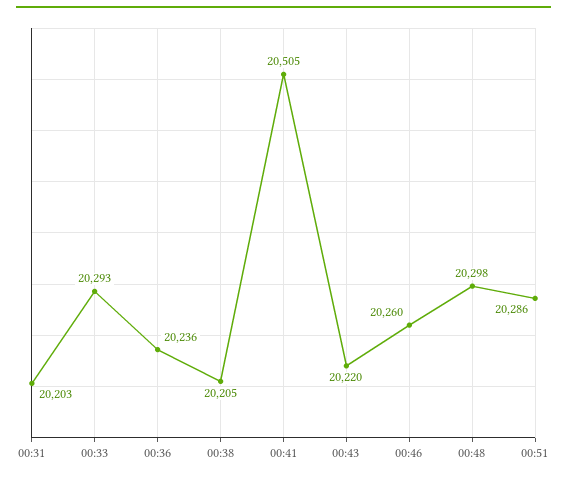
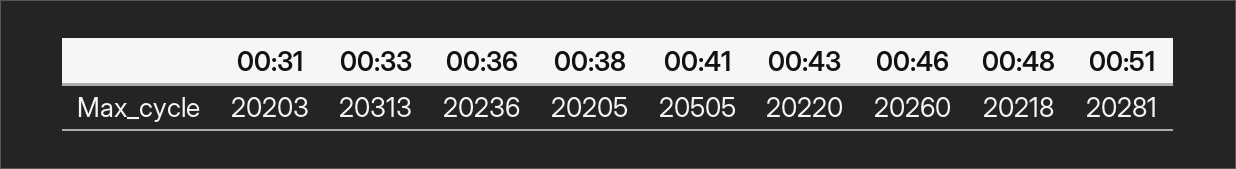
  {
    "00:31": 20203,
-   "00:33": 20293,
+   "00:33": 20313,
    "00:36": 20236,
    "00:38": 20205,
    "00:41": 20505,
    "00:43": 20220,
    "00:46": 20260,
-   "00:48": 20298,
+   "00:48": 20218,
-   "00:51": 20286
+   "00:51": 20281
  }

